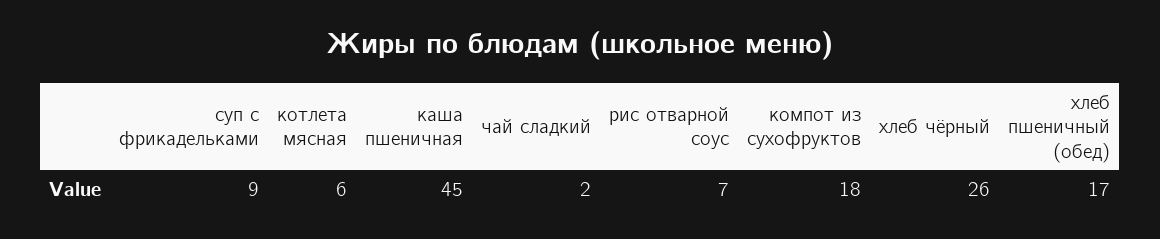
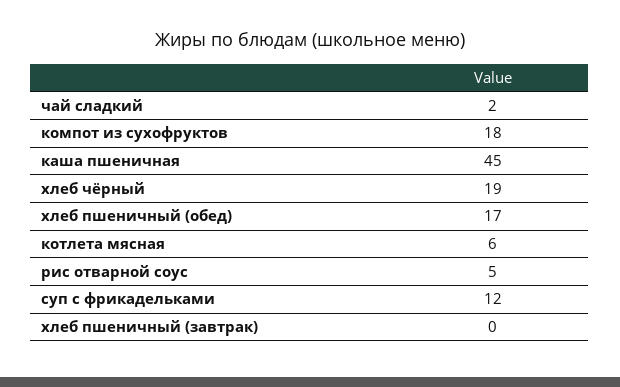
  {
-   "суп с фрикадельками": 9,
+   "суп с фрикадельками": 12,
    "котлета мясная": 6,
    "каша пшеничная": 45,
    "чай сладкий": 2,
-   "рис отварной соус": 7,
+   "рис отварной соус": 5,
    "компот из сухофруктов": 18,
-   "хлеб чёрный": 26,
+   "хлеб чёрный": 19,
-   "хлеб пшеничный (обед)": 17
+   "хлеб пшеничный (обед)": 17,
+   "хлеб пшеничный (завтрак)": 0
  }

